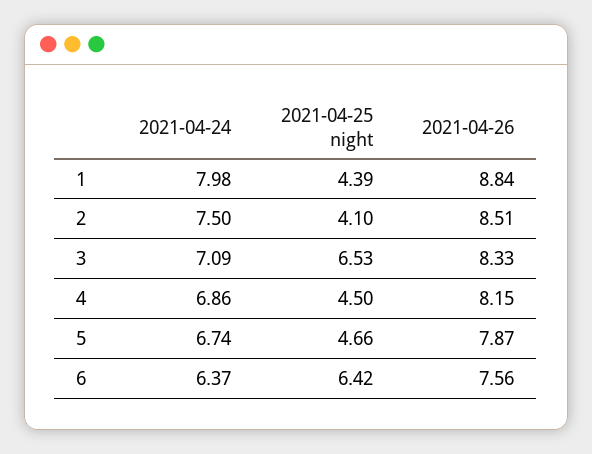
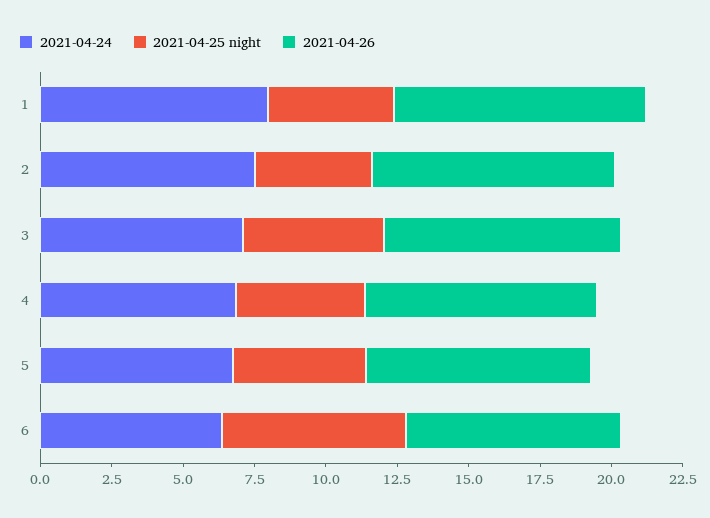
  {
    "2021-04-24": {
      "1": 7.98,
      "2": 7.5,
      "3": 7.09,
      "4": 6.86,
      "5": 6.74,
      "6": 6.37
    },
    "2021-04-25 night": {
      "1": 4.39,
      "2": 4.1,
-     "3": 6.53,
+     "3": 5,
      "4": 4.5,
      "5": 4.66,
      "6": 6.42
    },
    "2021-04-26": {
      "1": 8.84,
      "2": 8.51,
      "3": 8.33,
      "4": 8.15,
      "5": 7.87,
      "6": 7.56
    }
  }

